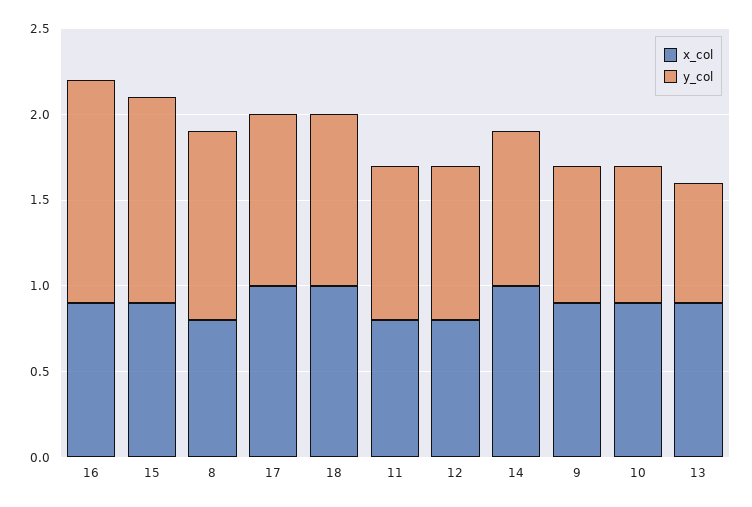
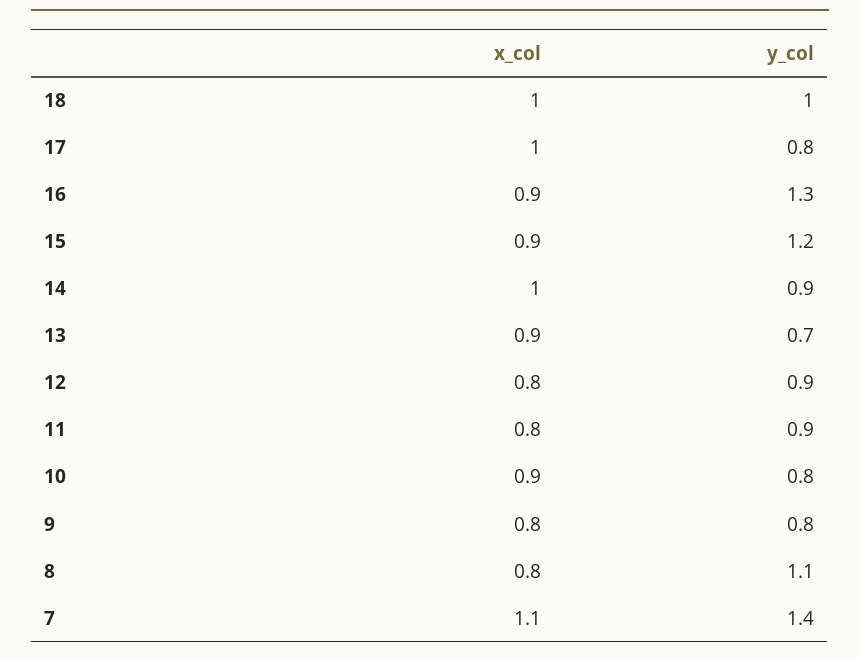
  {
    "x_col": {
      "16": 0.9,
      "15": 0.9,
      "8": 0.8,
      "17": 1,
      "18": 1,
      "11": 0.8,
      "12": 0.8,
      "14": 1,
-     "9": 0.9,
+     "9": 0.8,
      "10": 0.9,
-     "13": 0.9
+     "13": 0.9,
+     "7": 1.1
    },
    "y_col": {
      "16": 1.3,
      "15": 1.2,
      "8": 1.1,
-     "17": 1,
+     "17": 0.8,
      "18": 1,
      "11": 0.9,
      "12": 0.9,
      "14": 0.9,
      "9": 0.8,
      "10": 0.8,
-     "13": 0.7
+     "13": 0.7,
+     "7": 1.4
    }
  }

